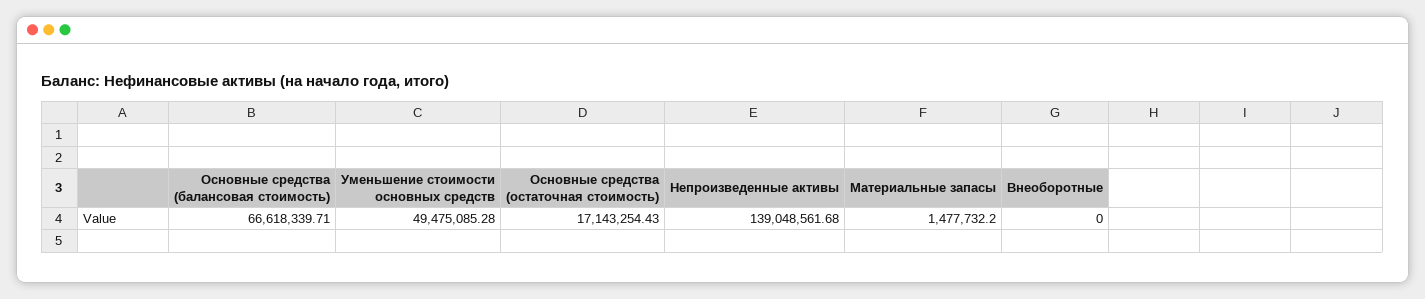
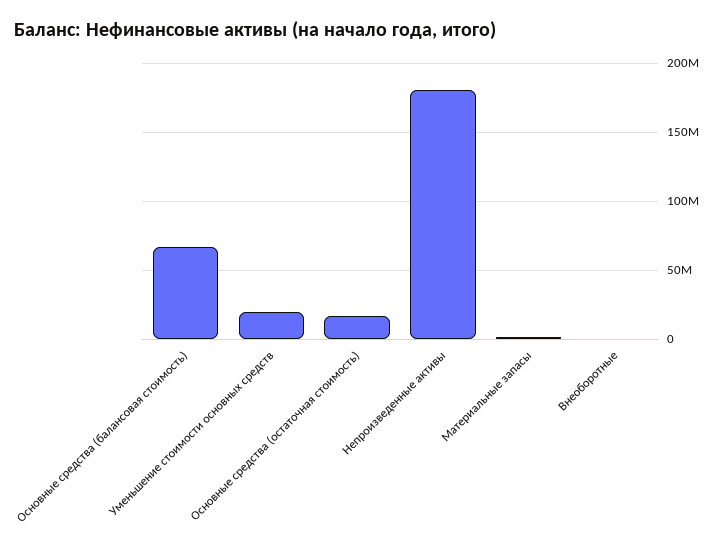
  {
    "Основные средства (балансовая стоимость)": 66618339.71,
-   "Уменьшение стоимости основных средств": 49475085.28,
+   "Уменьшение стоимости основных средств": 20000000,
    "Основные средства (остаточная стоимость)": 17143254.43,
-   "Непроизведенные активы": 139048561.68,
+   "Непроизведенные активы": 180000000,
    "Материальные запасы": 1477732.2,
    "Внеоборотные": 0
  }

